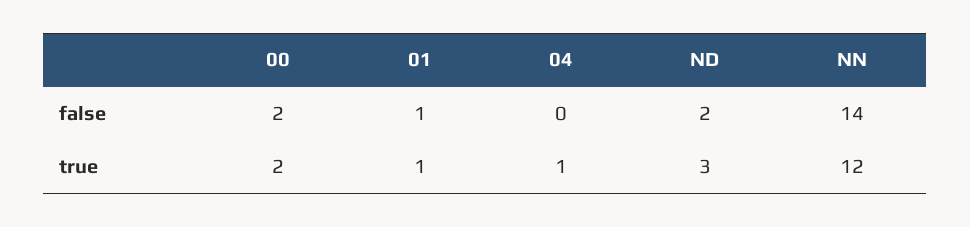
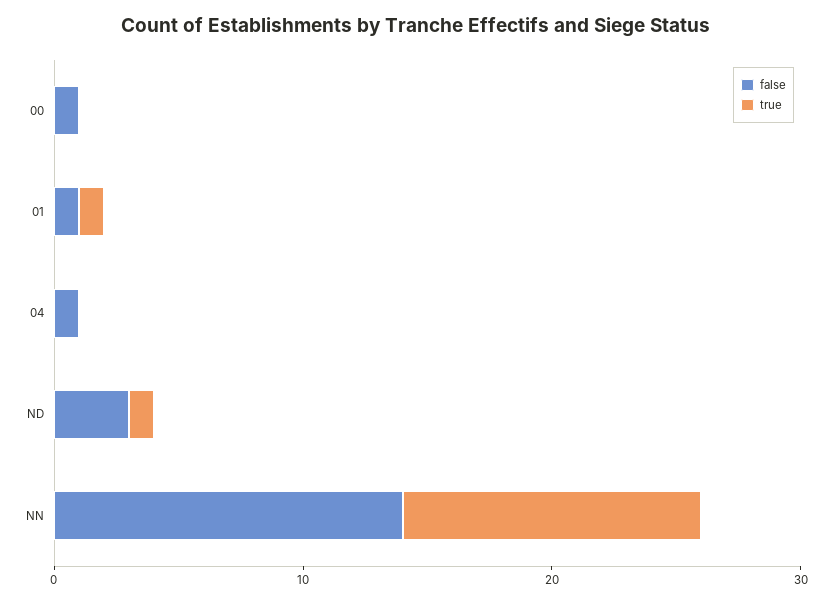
  {
    "false": {
-     "00": 2,
+     "00": 1,
      "01": 1,
-     "04": 0,
+     "04": 1,
-     "ND": 2,
+     "ND": 3,
      "NN": 14
    },
    "true": {
-     "00": 2,
+     "00": 0,
      "01": 1,
-     "04": 1,
+     "04": 0,
-     "ND": 3,
+     "ND": 1,
      "NN": 12
    }
  }

